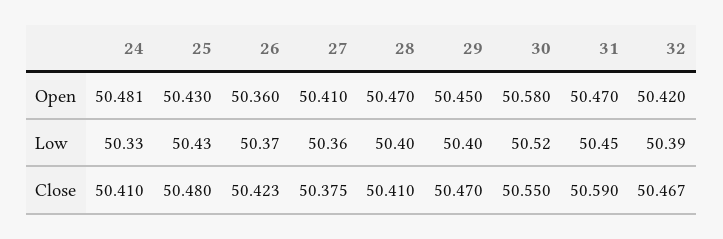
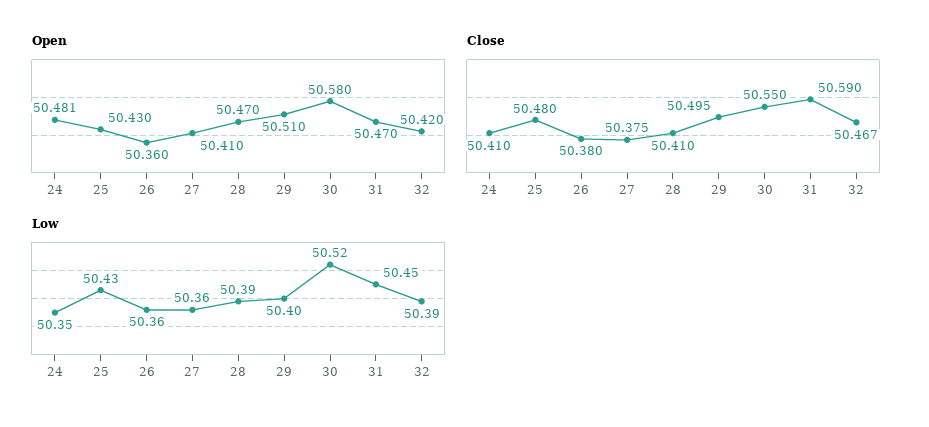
  {
    "Open": {
      "24": 50.481,
      "25": 50.43,
      "26": 50.36,
      "27": 50.41,
      "28": 50.47,
-     "29": 50.45,
+     "29": 50.51,
      "30": 50.58,
      "31": 50.47,
      "32": 50.42
    },
    "Low": {
-     "24": 50.33,
+     "24": 50.35,
      "25": 50.43,
-     "26": 50.37,
+     "26": 50.36,
      "27": 50.36,
-     "28": 50.4,
+     "28": 50.39,
      "29": 50.4,
      "30": 50.52,
      "31": 50.45,
      "32": 50.39
    },
    "Close": {
      "24": 50.41,
      "25": 50.48,
-     "26": 50.423,
+     "26": 50.38,
      "27": 50.375,
      "28": 50.41,
-     "29": 50.47,
+     "29": 50.495,
      "30": 50.55,
      "31": 50.59,
      "32": 50.467
    }
  }

